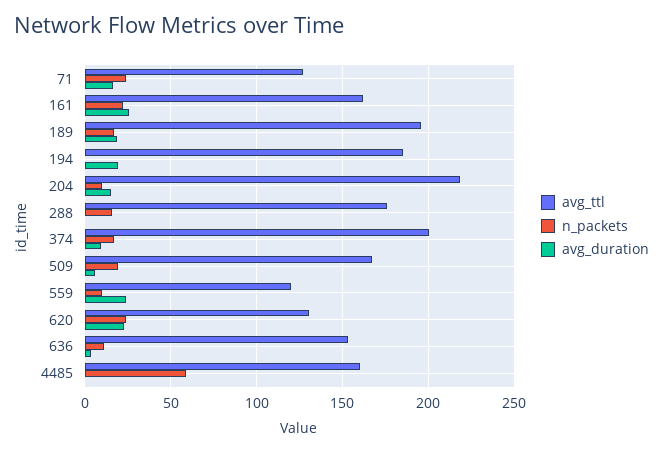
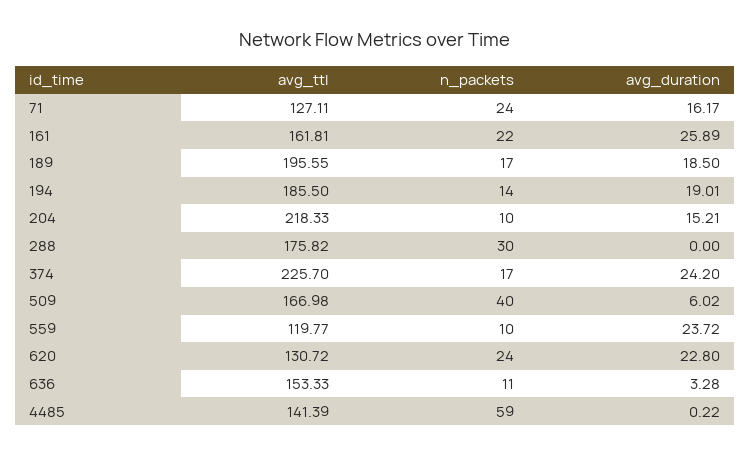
  {
    "avg_ttl": {
      "71": 127.11,
      "161": 161.81,
      "189": 195.55,
      "194": 185.5,
      "204": 218.33,
      "288": 175.82,
-     "374": 200,
+     "374": 225.7,
      "509": 166.98,
      "559": 119.77,
      "620": 130.72,
      "636": 153.33,
-     "4485": 160
+     "4485": 141.39
    },
    "n_packets": {
      "71": 24,
      "161": 22,
      "189": 17,
-     "194": 0,
+     "194": 14,
      "204": 10,
-     "288": 15,
+     "288": 30,
      "374": 17,
-     "509": 20,
+     "509": 40,
      "559": 10,
      "620": 24,
      "636": 11,
      "4485": 59
    },
    "avg_duration": {
      "71": 16.17,
      "161": 25.89,
      "189": 18.5,
      "194": 19.01,
      "204": 15.21,
      "288": 0,
-     "374": 10,
+     "374": 24.2,
      "509": 6.02,
      "559": 23.72,
      "620": 22.8,
      "636": 3.28,
      "4485": 0.22
    }
  }

